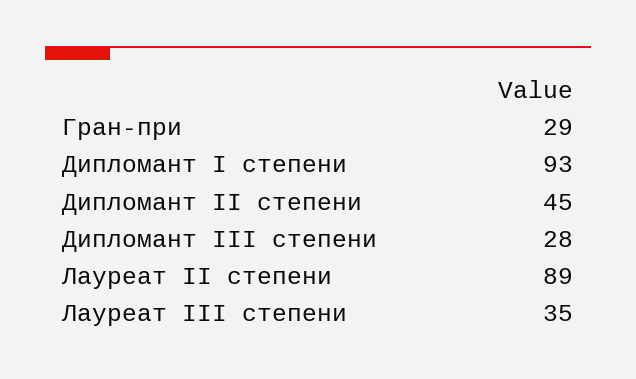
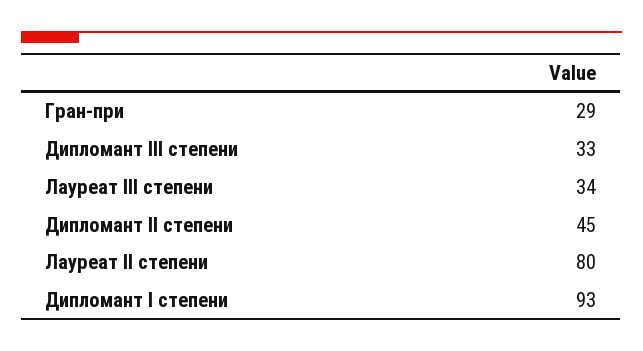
  {
    "Гран-при": 29,
    "Дипломант I степени": 93,
    "Дипломант II степени": 45,
-   "Дипломант III степени": 28,
+   "Дипломант III степени": 33,
-   "Лауреат II степени": 89,
+   "Лауреат II степени": 80,
-   "Лауреат III степени": 35
+   "Лауреат III степени": 34
  }

